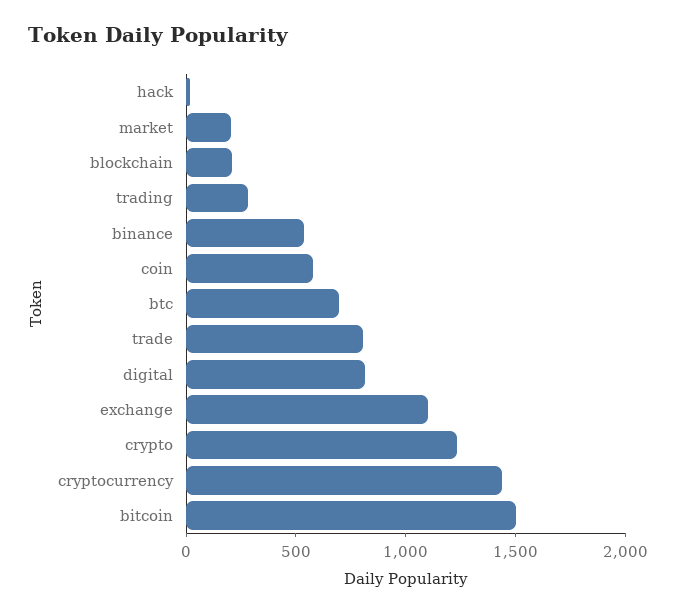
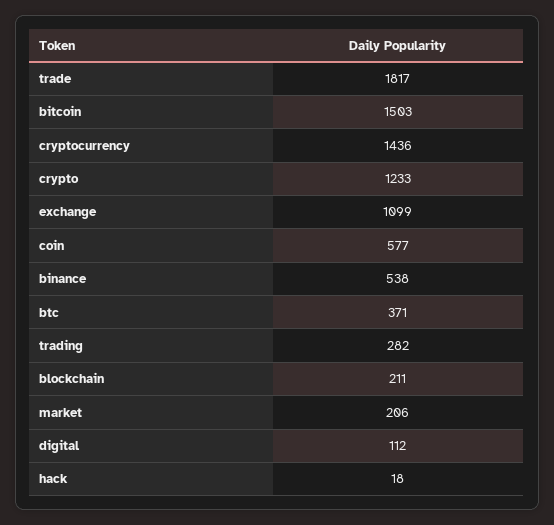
  {
    "hack": 18,
    "market": 206,
    "blockchain": 211,
    "trading": 282,
    "binance": 538,
    "coin": 577,
-   "btc": 700,
+   "btc": 371,
-   "trade": 800,
+   "trade": 1817,
-   "digital": 800,
+   "digital": 112,
    "exchange": 1099,
    "crypto": 1233,
    "cryptocurrency": 1436,
    "bitcoin": 1503
  }

